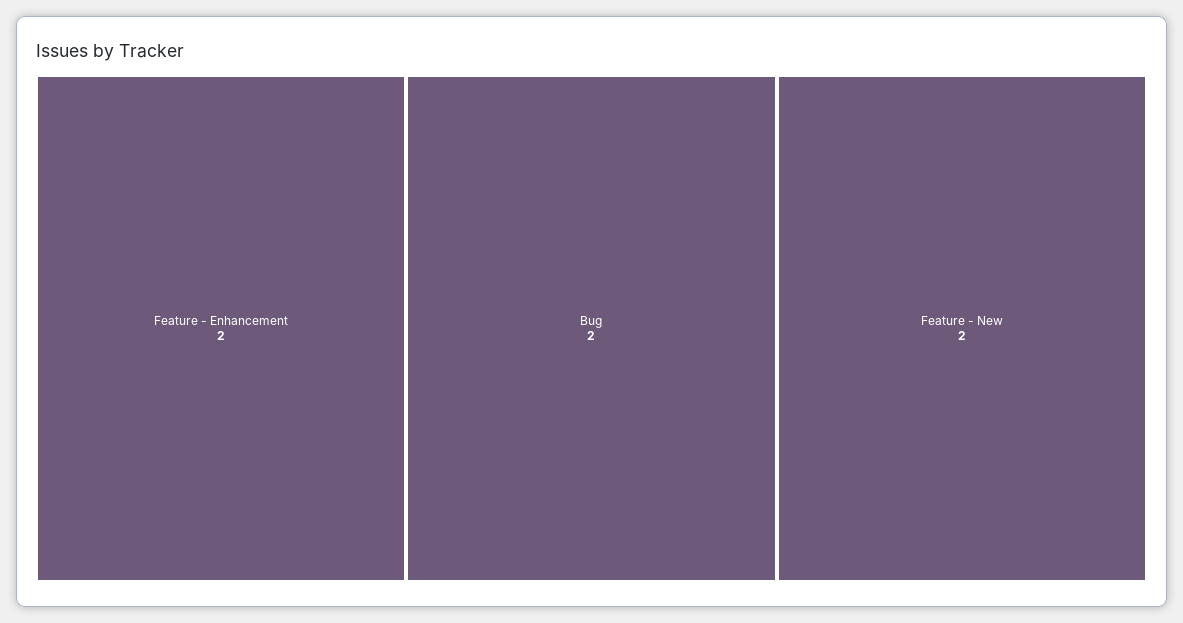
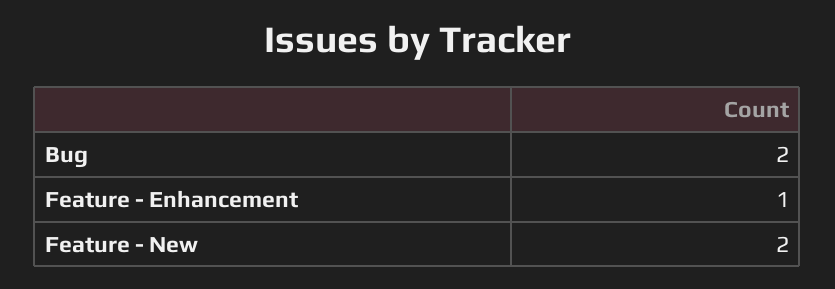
  {
-   "Feature - Enhancement": 2,
+   "Feature - Enhancement": 1,
    "Bug": 2,
    "Feature - New": 2
  }

